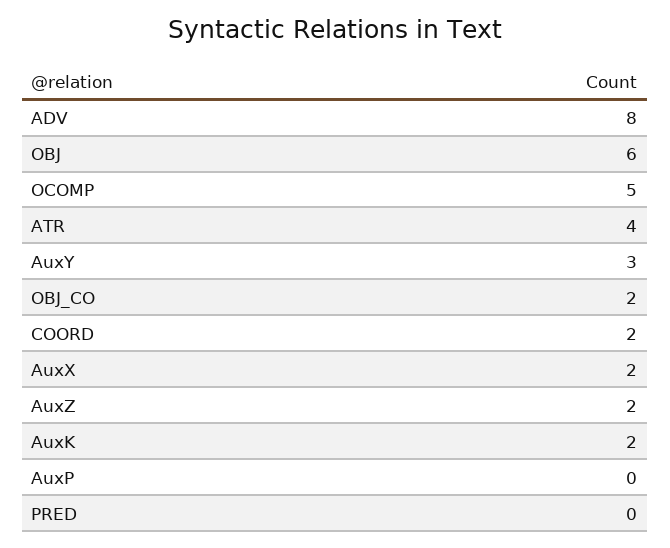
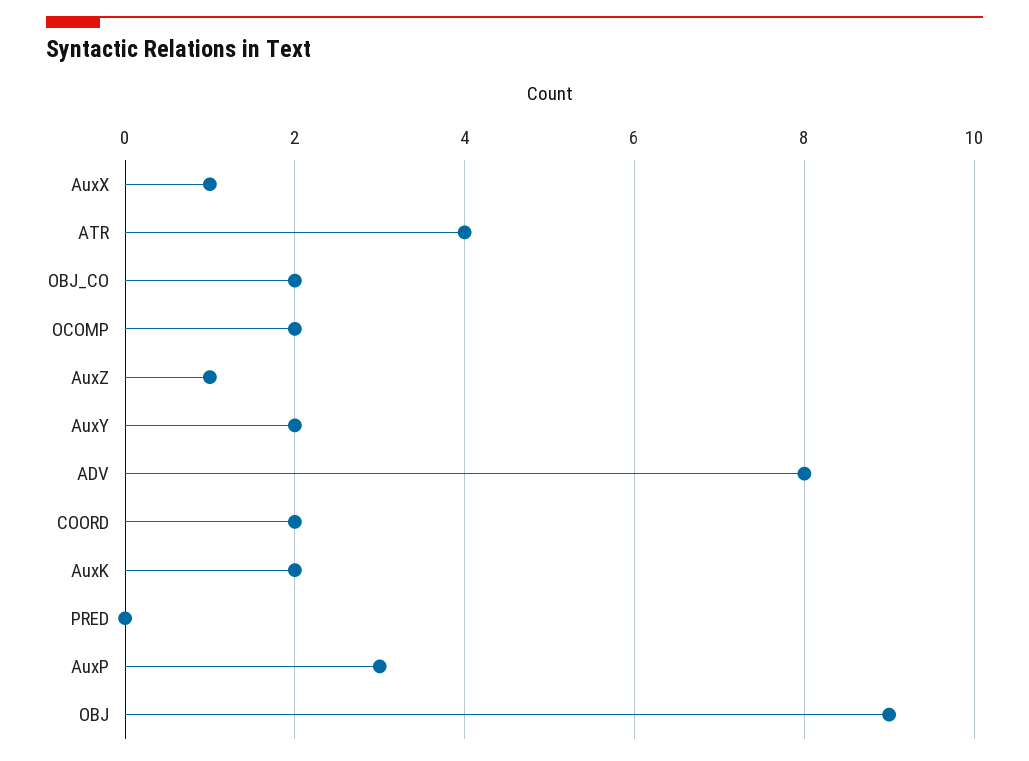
  {
    "ADV": 8,
-   "OBJ": 6,
+   "OBJ": 9,
-   "OCOMP": 5,
+   "OCOMP": 2,
    "ATR": 4,
-   "AuxY": 3,
+   "AuxY": 2,
    "OBJ_CO": 2,
    "COORD": 2,
-   "AuxX": 2,
+   "AuxX": 1,
-   "AuxZ": 2,
+   "AuxZ": 1,
    "AuxK": 2,
-   "AuxP": 0,
+   "AuxP": 3,
    "PRED": 0
  }

